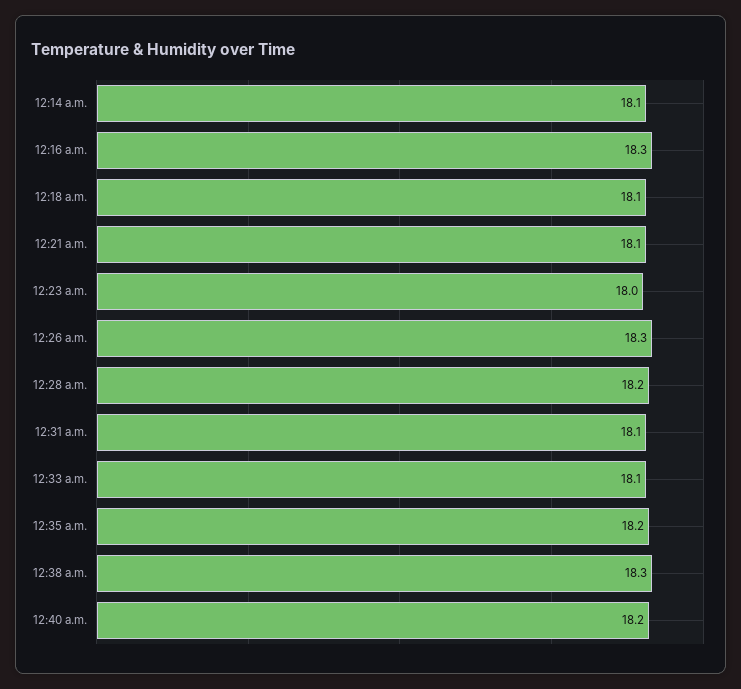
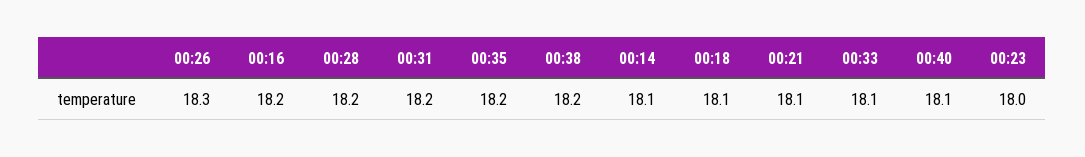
  {
    "12:14 a.m.": 18.1,
-   "12:16 a.m.": 18.3,
+   "12:16 a.m.": 18.2,
    "12:18 a.m.": 18.1,
    "12:21 a.m.": 18.1,
    "12:23 a.m.": 18,
    "12:26 a.m.": 18.3,
    "12:28 a.m.": 18.2,
-   "12:31 a.m.": 18.1,
+   "12:31 a.m.": 18.2,
    "12:33 a.m.": 18.1,
    "12:35 a.m.": 18.2,
-   "12:38 a.m.": 18.3,
+   "12:38 a.m.": 18.2,
-   "12:40 a.m.": 18.2
+   "12:40 a.m.": 18.1
  }

